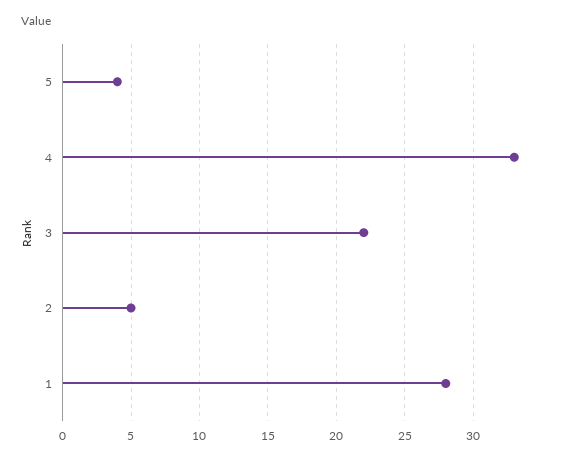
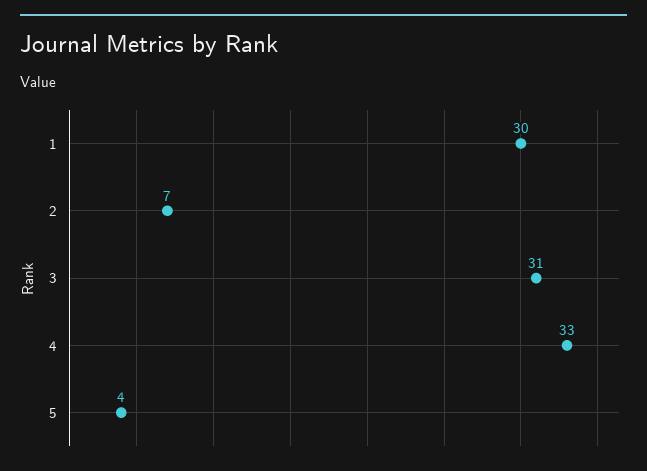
  {
    "5": 4,
    "4": 33,
-   "3": 22,
+   "3": 31,
-   "2": 5,
+   "2": 7,
-   "1": 28
+   "1": 30
  }

